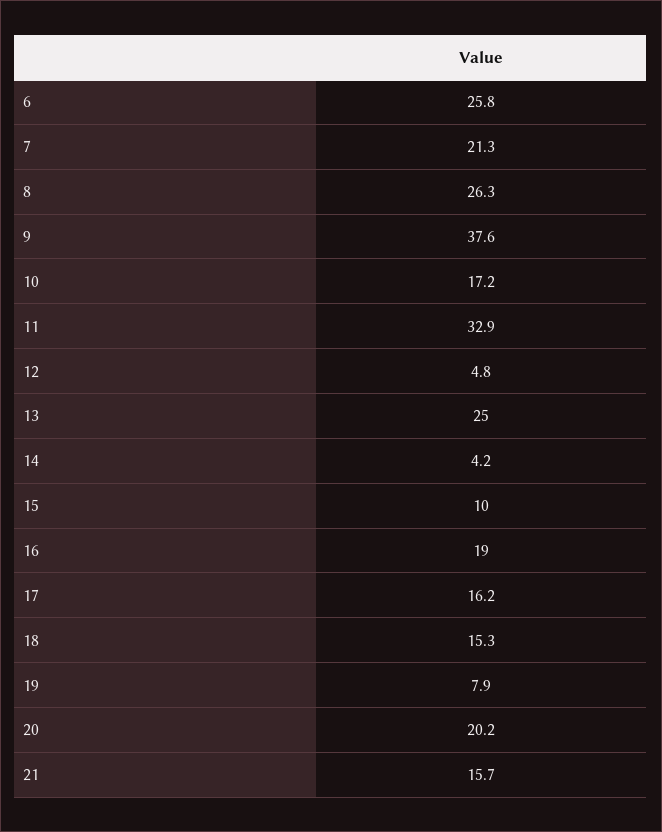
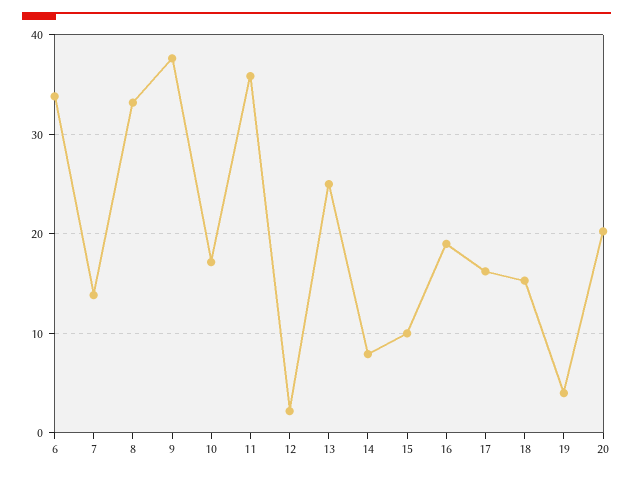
  {
-   "6": 25.8,
+   "6": 34,
-   "7": 21.3,
+   "7": 14,
-   "8": 26.3,
+   "8": 33,
    "9": 37.6,
    "10": 17.2,
-   "11": 32.9,
+   "11": 36,
-   "12": 4.8,
+   "12": 2,
    "13": 25,
-   "14": 4.2,
+   "14": 8,
    "15": 10,
    "16": 19,
    "17": 16.2,
    "18": 15.3,
-   "19": 7.9,
+   "19": 4,
-   "20": 20.2,
+   "20": 20.2
-   "21": 15.7
  }

